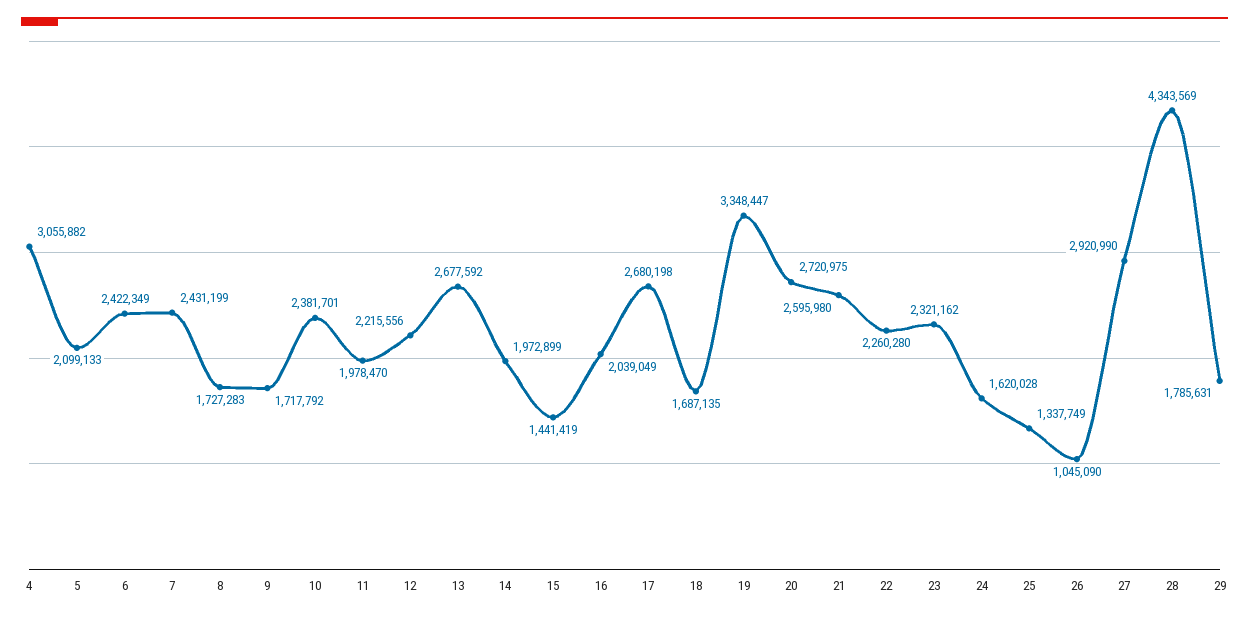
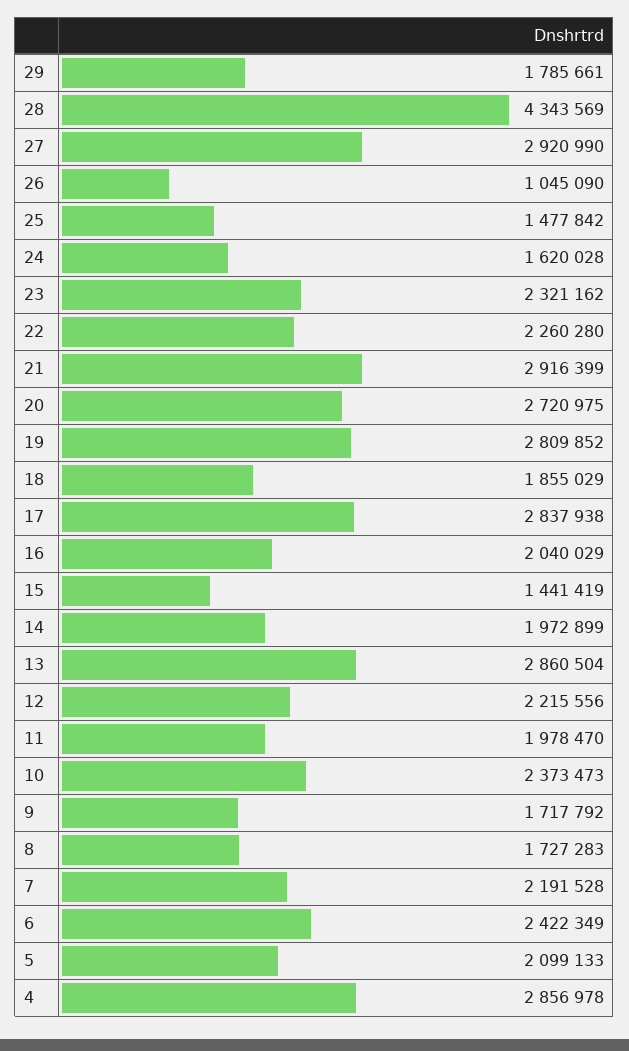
  {
-   "4": 3055882,
+   "4": 2856978,
    "5": 2099133,
    "6": 2422349,
-   "7": 2431199,
+   "7": 2191528,
    "8": 1727283,
    "9": 1717792,
-   "10": 2381701,
+   "10": 2373473,
    "11": 1978470,
    "12": 2215556,
-   "13": 2677592,
+   "13": 2860504,
    "14": 1972899,
    "15": 1441419,
-   "16": 2039049,
+   "16": 2040029,
-   "17": 2680198,
+   "17": 2837938,
-   "18": 1687135,
+   "18": 1855029,
-   "19": 3348447,
+   "19": 2809852,
    "20": 2720975,
-   "21": 2595980,
+   "21": 2916399,
    "22": 2260280,
    "23": 2321162,
    "24": 1620028,
-   "25": 1337749,
+   "25": 1477842,
    "26": 1045090,
    "27": 2920990,
    "28": 4343569,
-   "29": 1785631
+   "29": 1785661
  }

